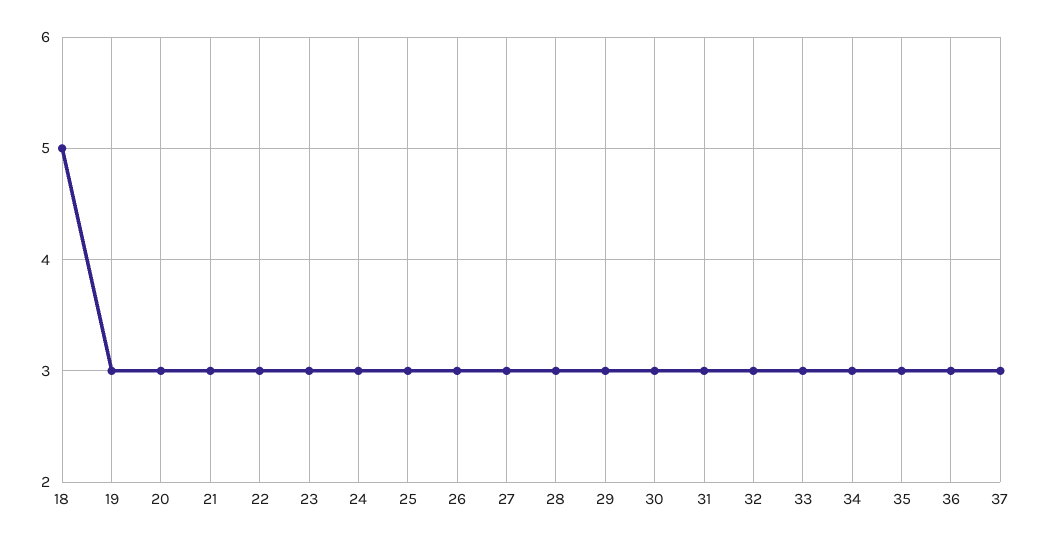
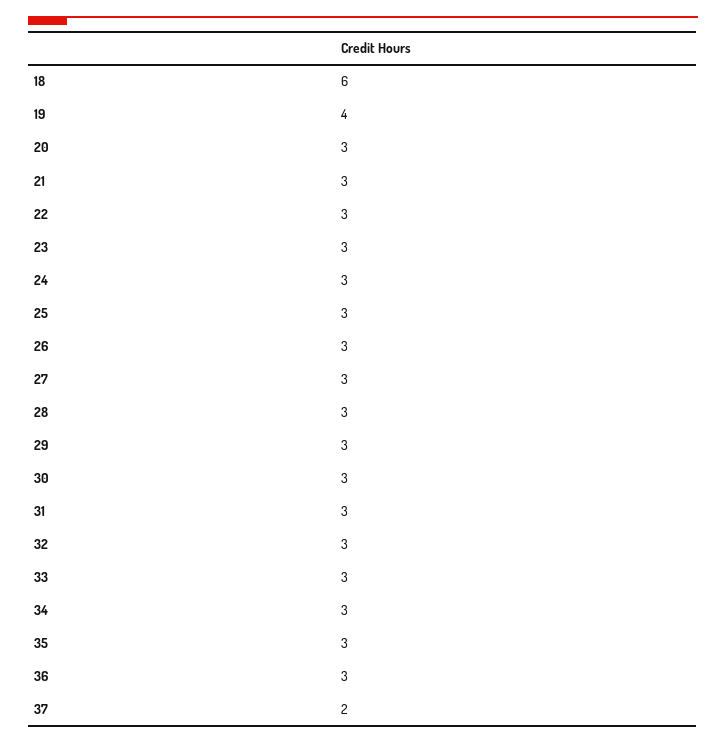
  {
-   "18": 5,
+   "18": 6,
-   "19": 3,
+   "19": 4,
    "20": 3,
    "21": 3,
    "22": 3,
    "23": 3,
    "24": 3,
    "25": 3,
    "26": 3,
    "27": 3,
    "28": 3,
    "29": 3,
    "30": 3,
    "31": 3,
    "32": 3,
    "33": 3,
    "34": 3,
    "35": 3,
    "36": 3,
-   "37": 3
+   "37": 2
  }

